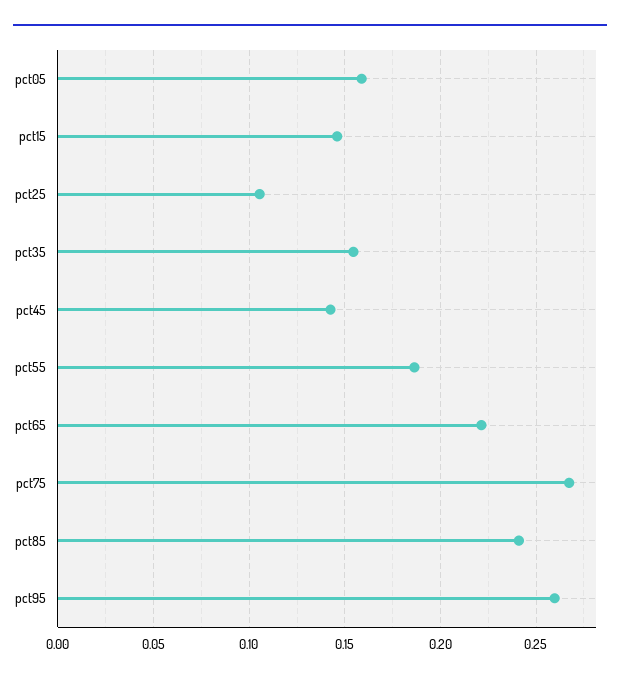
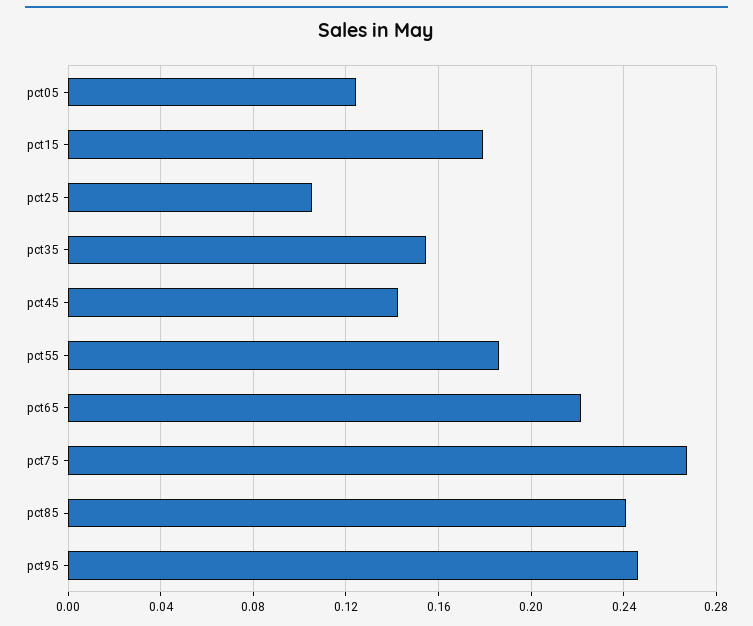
  {
-   "pct05": 0.16,
+   "pct05": 0.125,
-   "pct15": 0.145,
+   "pct15": 0.18,
    "pct25": 0.105,
    "pct35": 0.155,
    "pct45": 0.145,
    "pct55": 0.185,
    "pct65": 0.22,
    "pct75": 0.265,
    "pct85": 0.24,
-   "pct95": 0.26
+   "pct95": 0.245
  }

